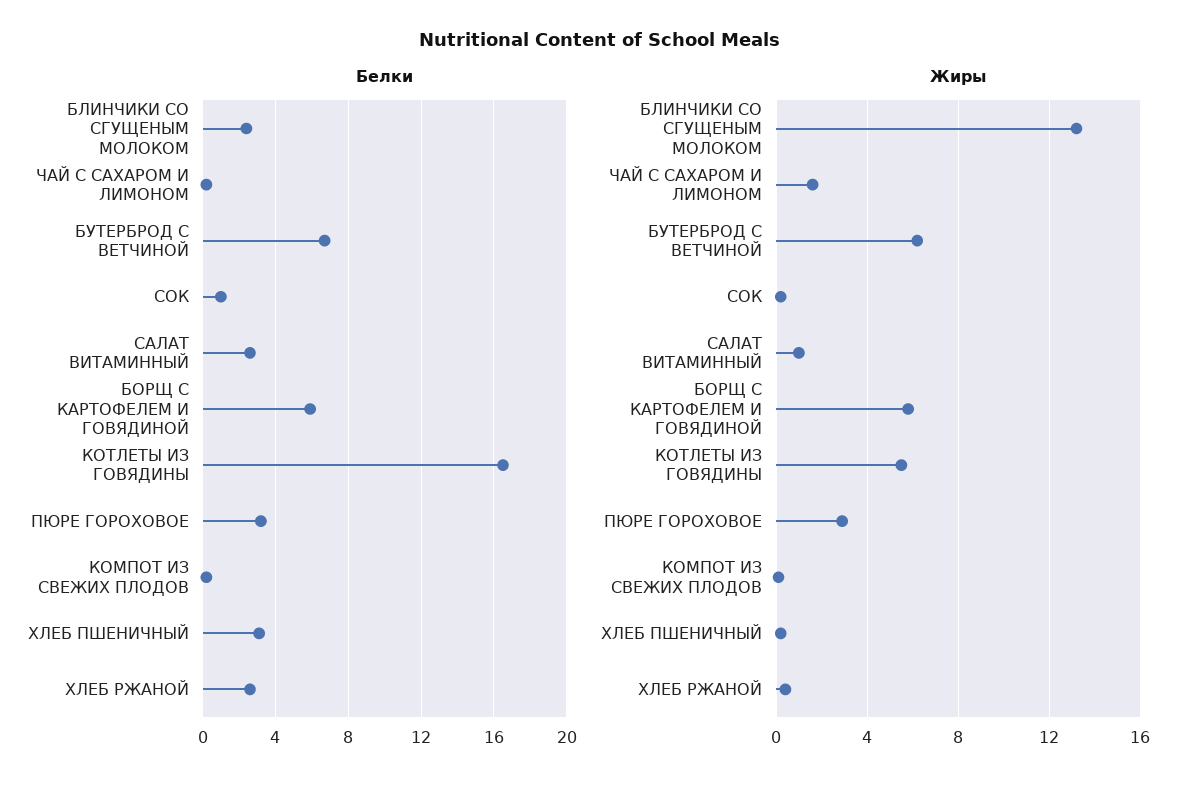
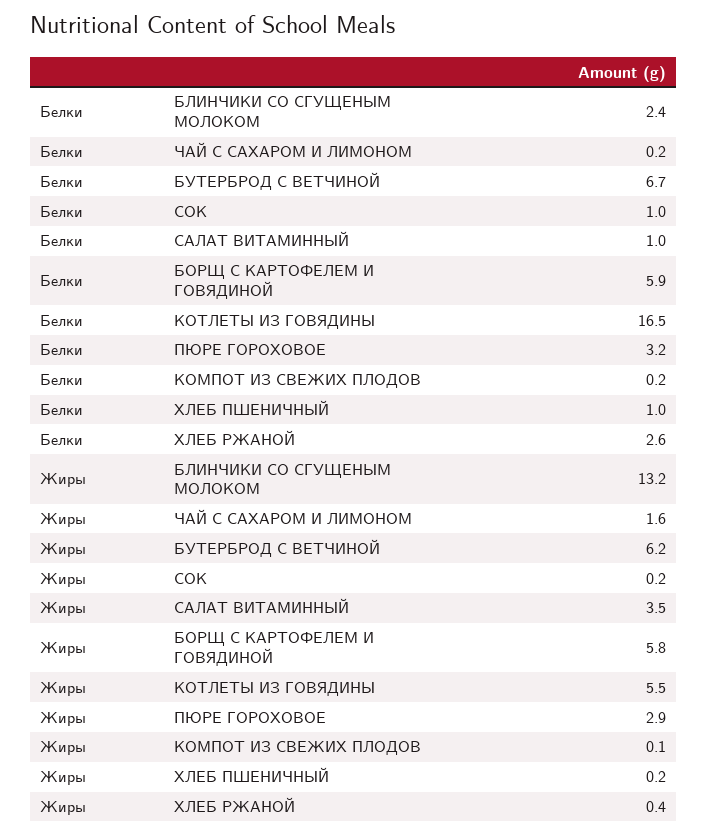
  {
    "Белки": {
      "БЛИНЧИКИ СО СГУЩЕНЫМ МОЛОКОМ": 2.4,
      "ЧАЙ С САХАРОМ И ЛИМОНОМ": 0.2,
      "БУТЕРБРОД С ВЕТЧИНОЙ": 6.7,
      "СОК": 1,
-     "САЛАТ ВИТАМИННЫЙ": 2.5,
+     "САЛАТ ВИТАМИННЫЙ": 1,
      "БОРЩ С КАРТОФЕЛЕМ И ГОВЯДИНОЙ": 5.9,
      "КОТЛЕТЫ ИЗ ГОВЯДИНЫ": 16.5,
      "ПЮРЕ ГОРОХОВОЕ": 3.2,
      "КОМПОТ ИЗ СВЕЖИХ ПЛОДОВ": 0.2,
-     "ХЛЕБ ПШЕНИЧНЫЙ": 3,
+     "ХЛЕБ ПШЕНИЧНЫЙ": 1,
      "ХЛЕБ РЖАНОЙ": 2.6
    },
    "Жиры": {
      "БЛИНЧИКИ СО СГУЩЕНЫМ МОЛОКОМ": 13.2,
      "ЧАЙ С САХАРОМ И ЛИМОНОМ": 1.6,
      "БУТЕРБРОД С ВЕТЧИНОЙ": 6.2,
      "СОК": 0.2,
-     "САЛАТ ВИТАМИННЫЙ": 1,
+     "САЛАТ ВИТАМИННЫЙ": 3.5,
      "БОРЩ С КАРТОФЕЛЕМ И ГОВЯДИНОЙ": 5.8,
      "КОТЛЕТЫ ИЗ ГОВЯДИНЫ": 5.5,
      "ПЮРЕ ГОРОХОВОЕ": 2.9,
      "КОМПОТ ИЗ СВЕЖИХ ПЛОДОВ": 0.1,
      "ХЛЕБ ПШЕНИЧНЫЙ": 0.2,
      "ХЛЕБ РЖАНОЙ": 0.4
    }
  }

